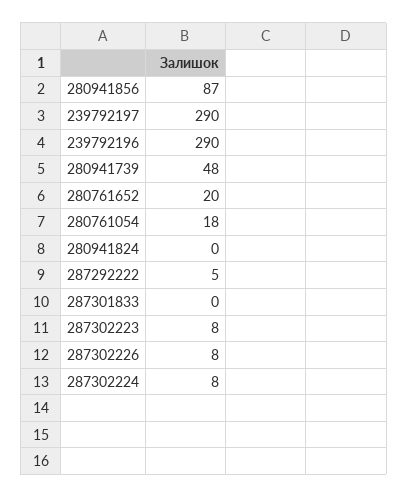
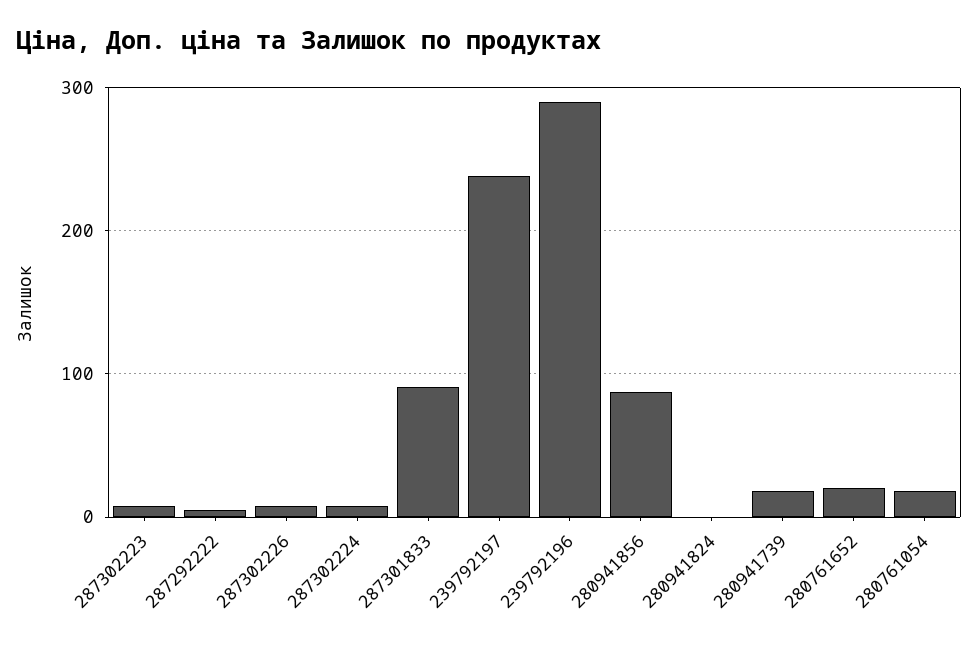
  {
    "280941856": 87,
-   "239792197": 290,
+   "239792197": 240,
    "239792196": 290,
-   "280941739": 48,
+   "280941739": 20,
    "280761652": 20,
    "280761054": 18,
    "280941824": 0,
    "287292222": 5,
-   "287301833": 0,
+   "287301833": 90,
    "287302223": 8,
    "287302226": 8,
    "287302224": 8
  }

